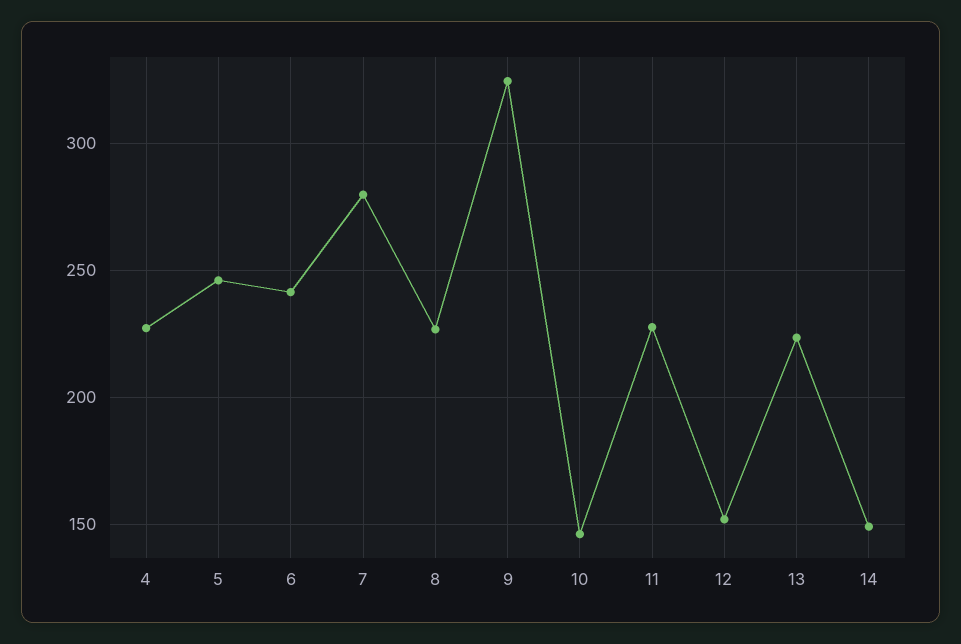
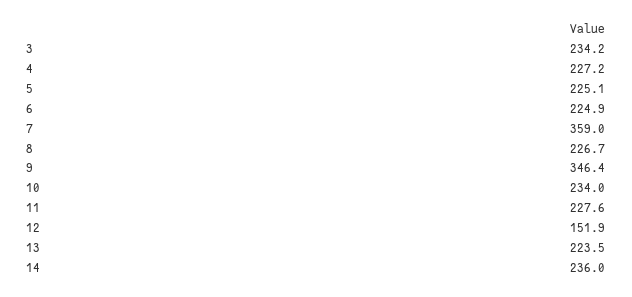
  {
    "4": 227.2,
-   "5": 245,
+   "5": 225.1,
-   "6": 240,
+   "6": 224.9,
-   "7": 280,
+   "7": 359,
    "8": 226.7,
-   "9": 325,
+   "9": 346.4,
-   "10": 145,
+   "10": 234,
    "11": 227.6,
    "12": 151.9,
    "13": 223.5,
-   "14": 150
+   "14": 236,
+   "3": 234.2
  }

